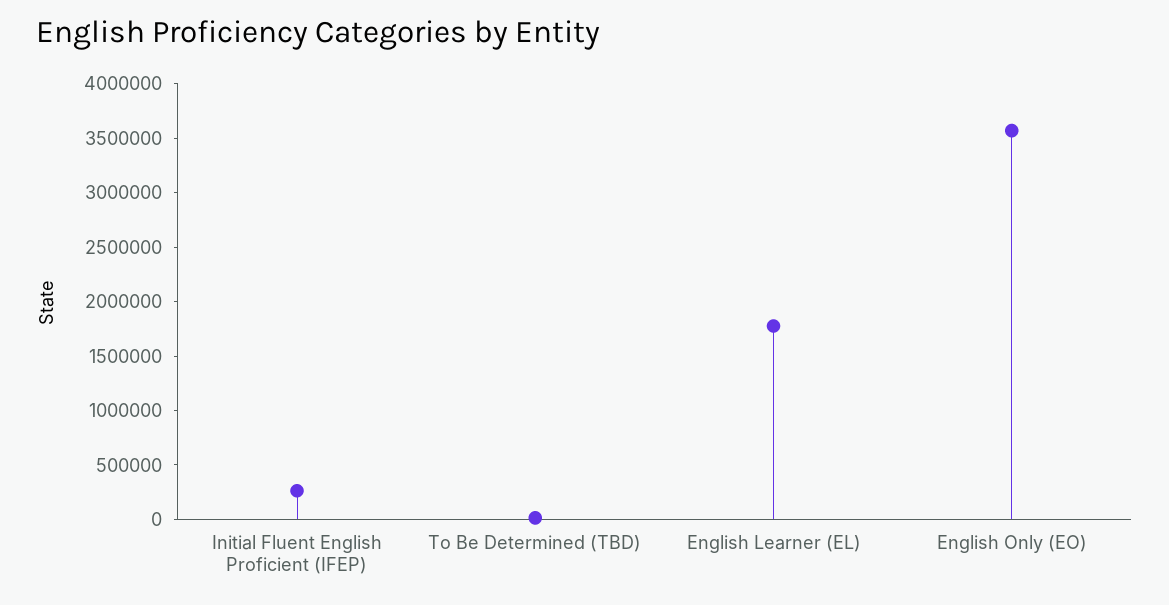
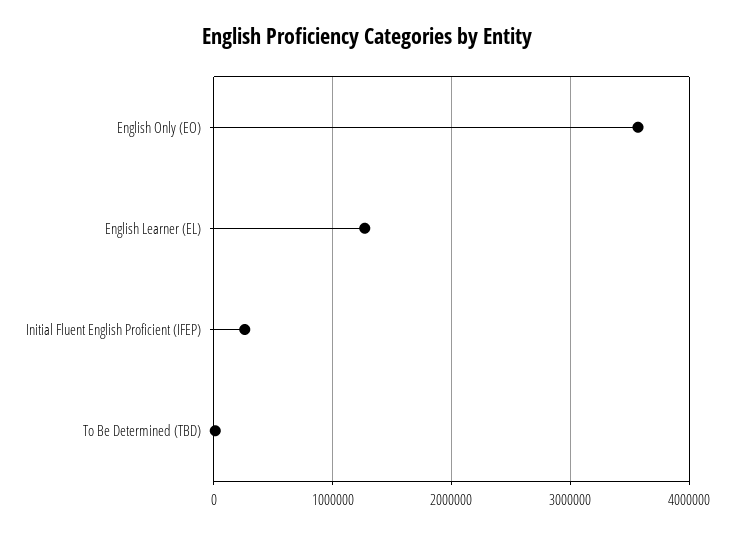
  {
    "Initial Fluent English Proficient (IFEP)": 300000,
    "To Be Determined (TBD)": 0,
-   "English Learner (EL)": 1800000,
+   "English Learner (EL)": 1300000,
    "English Only (EO)": 3600000
  }

